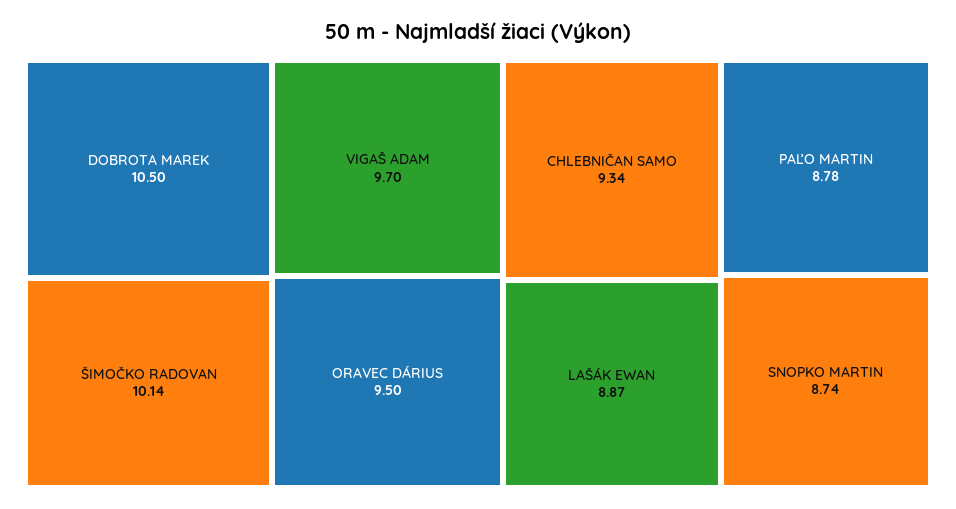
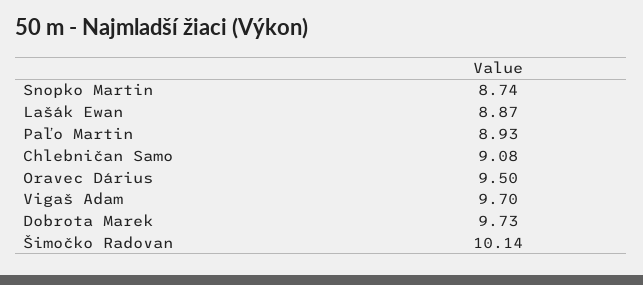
  {
-   "DOBROTA MAREK": 10.5,
+   "DOBROTA MAREK": 9.73,
    "ŠIMOČKO RADOVAN": 10.14,
    "VIGAŠ ADAM": 9.7,
    "ORAVEC DÁRIUS": 9.5,
-   "CHLEBNIČAN SAMO": 9.34,
+   "CHLEBNIČAN SAMO": 9.08,
    "LAŠÁK EWAN": 8.87,
-   "PAĽO MARTIN": 8.78,
+   "PAĽO MARTIN": 8.93,
    "SNOPKO MARTIN": 8.74
  }

